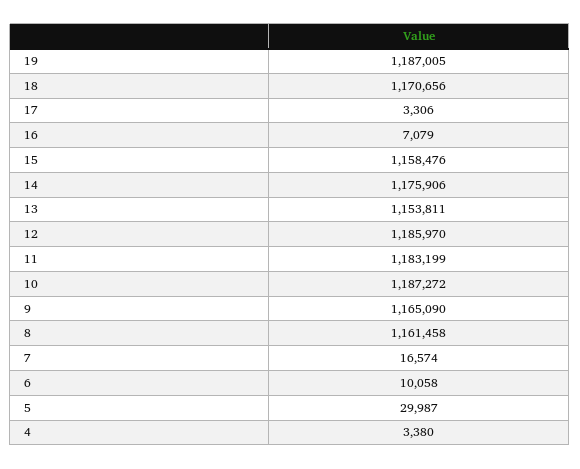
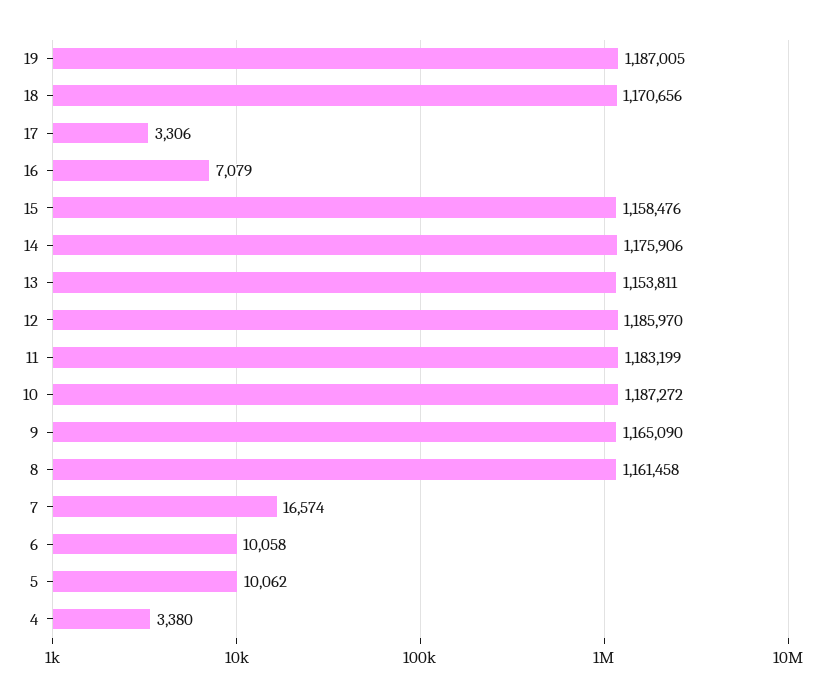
  {
    "19": 1187005,
    "18": 1170656,
    "17": 3306,
    "16": 7079,
    "15": 1158476,
    "14": 1175906,
    "13": 1153811,
    "12": 1185970,
    "11": 1183199,
    "10": 1187272,
    "9": 1165090,
    "8": 1161458,
    "7": 16574,
    "6": 10058,
-   "5": 29987,
+   "5": 10062,
    "4": 3380
  }

